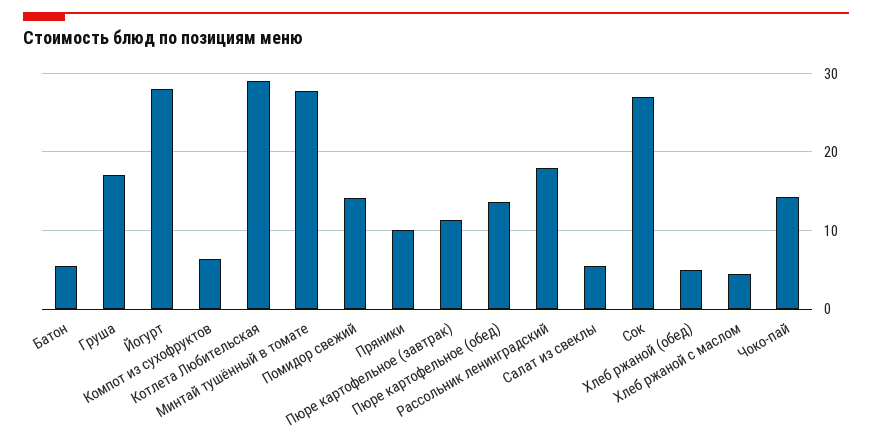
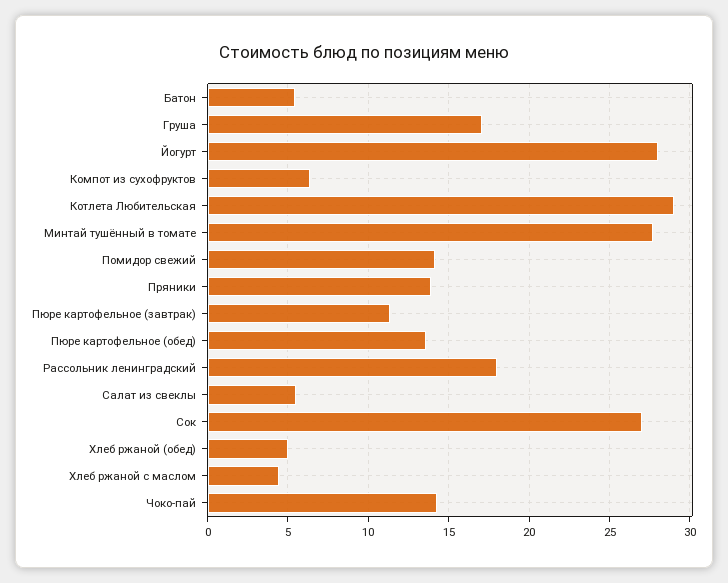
  {
    "Батон": 5.5,
    "Груша": 17,
    "Йогурт": 28,
    "Компот из сухофруктов": 6.5,
    "Котлета Любительская": 29,
    "Минтай тушённый в томате": 27.5,
    "Помидор свежий": 14,
-   "Пряники": 10,
+   "Пряники": 14,
    "Пюре картофельное (завтрак)": 11.5,
    "Пюре картофельное (обед)": 13.5,
    "Рассольник ленинградский": 18,
    "Салат из свеклы": 5.5,
    "Сок": 27,
    "Хлеб ржаной (обед)": 5,
    "Хлеб ржаной с маслом": 4.5,
    "Чоко-пай": 14.5
  }

